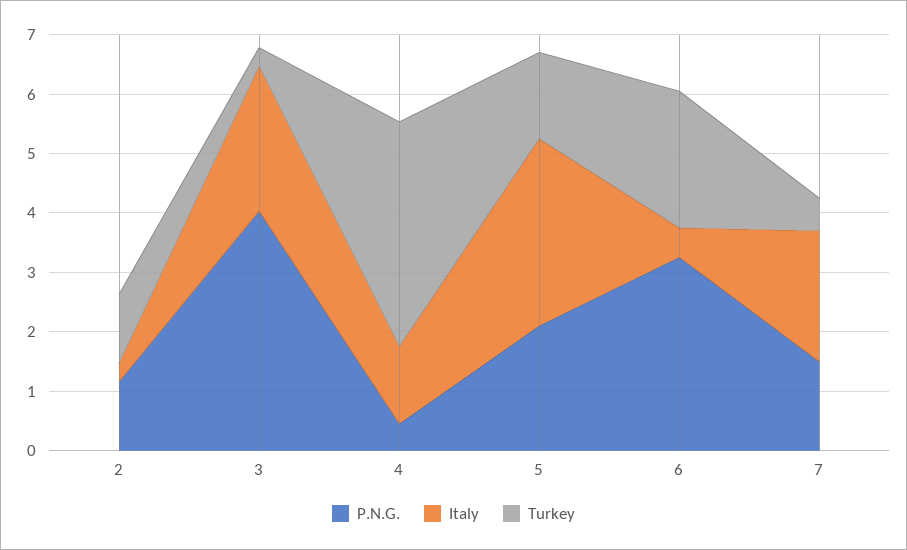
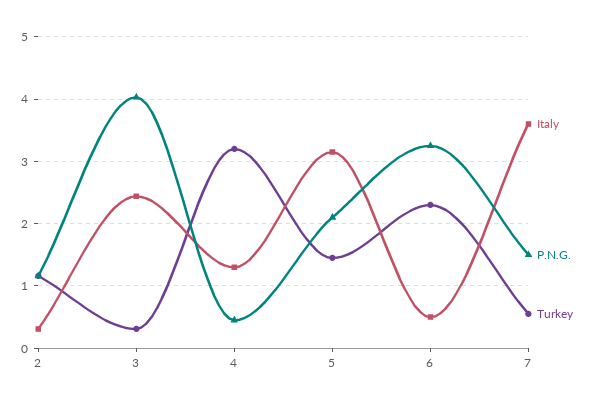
  {
    "P.N.G.": {
      "2": 1.2,
      "3": 4,
      "4": 0.5,
      "5": 2.1,
      "6": 3.3,
      "7": 1.5
    },
    "Italy": {
      "2": 0.3,
      "3": 2.4,
      "4": 1.3,
      "5": 3.2,
      "6": 0.5,
-     "7": 2.2
+     "7": 3.6
    },
    "Turkey": {
      "2": 1.2,
      "3": 0.3,
-     "4": 3.8,
+     "4": 3.2,
      "5": 1.5,
      "6": 2.3,
      "7": 0.6
    }
  }

